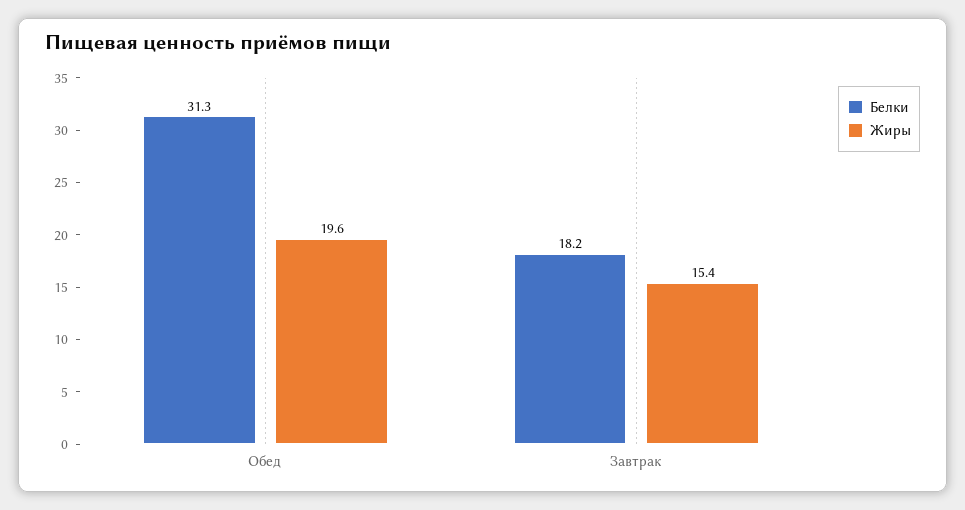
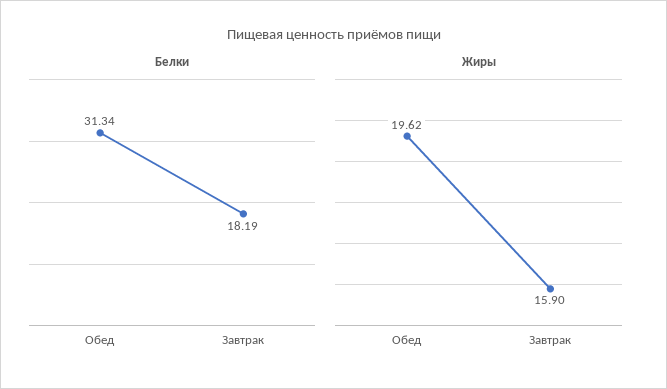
  {
    "Белки": {
      "Обед": 31.34,
      "Завтрак": 18.19
    },
    "Жиры": {
      "Обед": 19.62,
-     "Завтрак": 15.4
+     "Завтрак": 15.9
    }
  }

